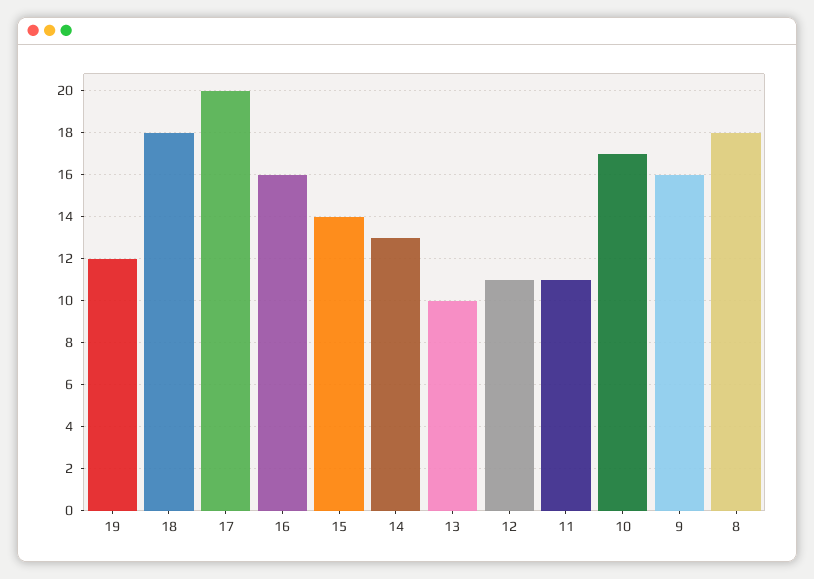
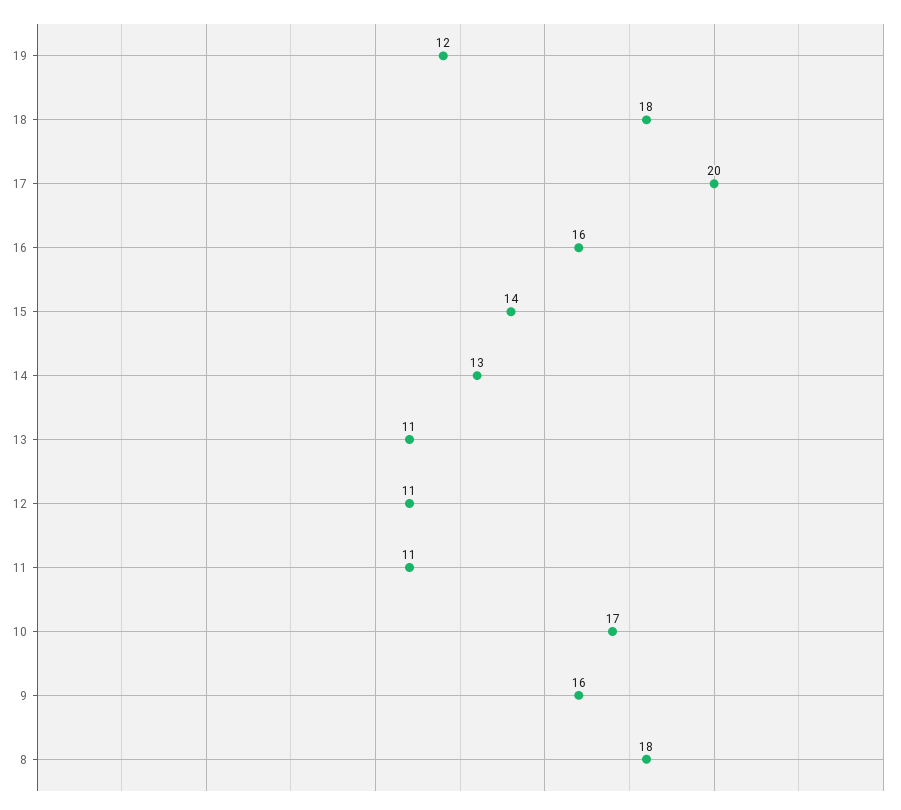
  {
    "19": 12,
    "18": 18,
    "17": 20,
    "16": 16,
    "15": 14,
    "14": 13,
-   "13": 10,
+   "13": 11,
    "12": 11,
    "11": 11,
    "10": 17,
    "9": 16,
    "8": 18
  }

